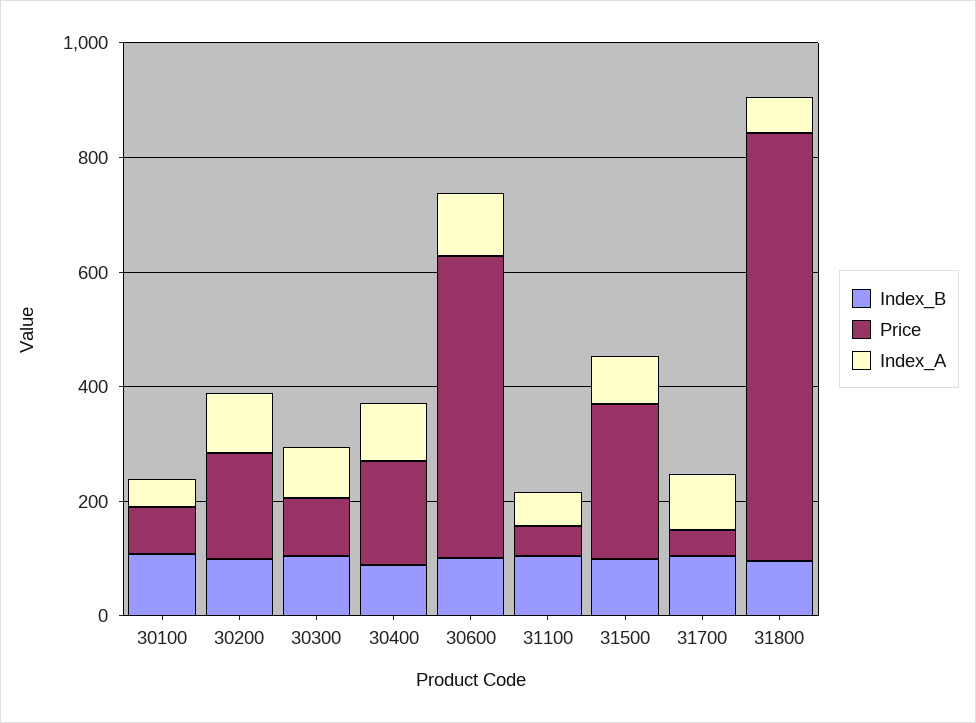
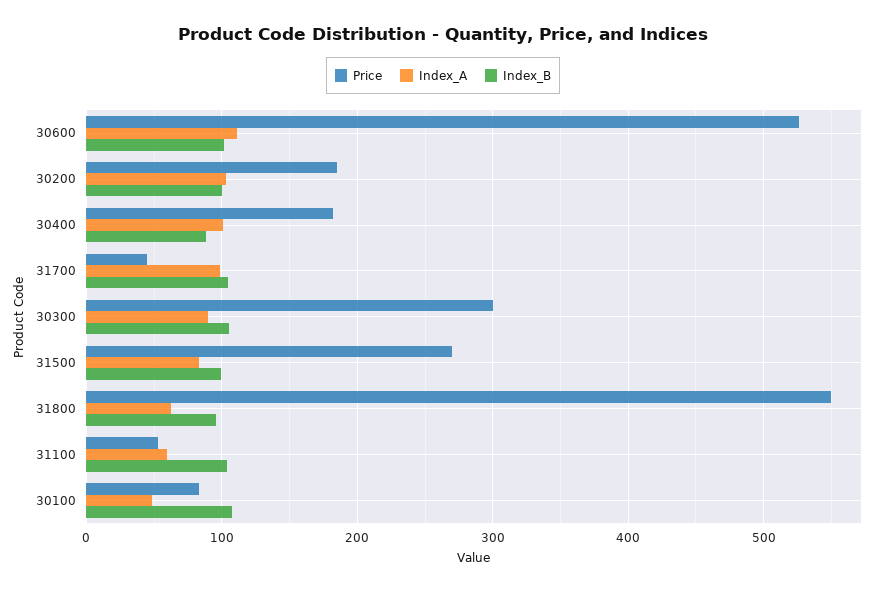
  {
    "Index_B": {
      "30100": 110,
      "30200": 100,
      "30300": 110,
      "30400": 90,
      "30600": 100,
      "31100": 100,
      "31500": 100,
      "31700": 100,
      "31800": 100
    },
    "Price": {
      "30100": 80,
      "30200": 190,
-     "30300": 100,
+     "30300": 300,
      "30400": 180,
      "30600": 530,
      "31100": 50,
      "31500": 270,
      "31700": 50,
-     "31800": 750
+     "31800": 550
    },
    "Index_A": {
      "30100": 50,
      "30200": 100,
      "30300": 90,
      "30400": 100,
      "30600": 110,
      "31100": 60,
      "31500": 80,
      "31700": 100,
      "31800": 60
    }
  }

